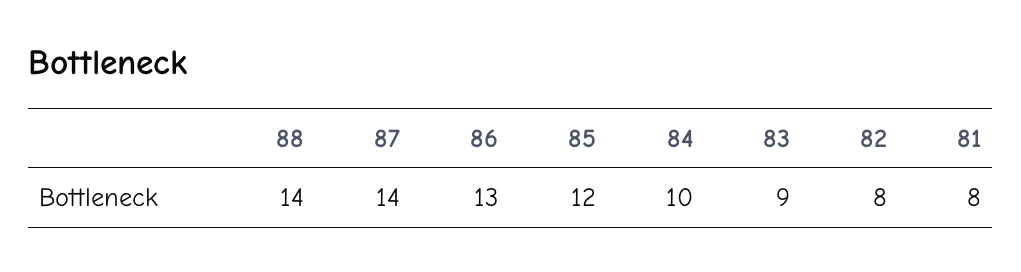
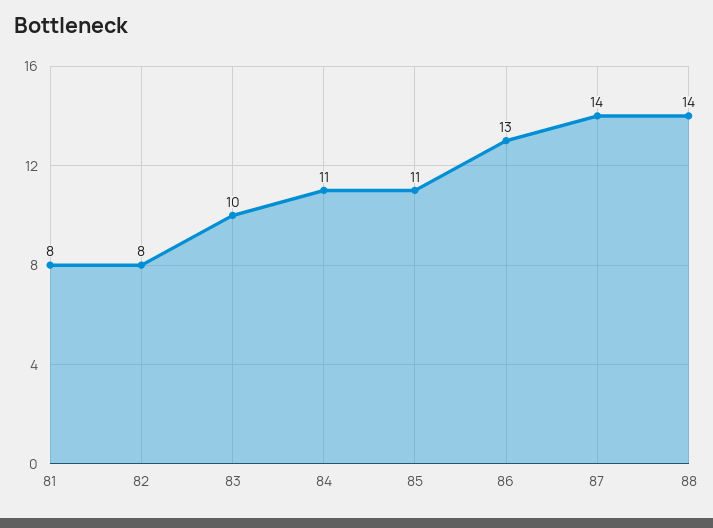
  {
    "88": 14,
    "87": 14,
    "86": 13,
-   "85": 12,
+   "85": 11,
-   "84": 10,
+   "84": 11,
-   "83": 9,
+   "83": 10,
    "82": 8,
    "81": 8
  }

